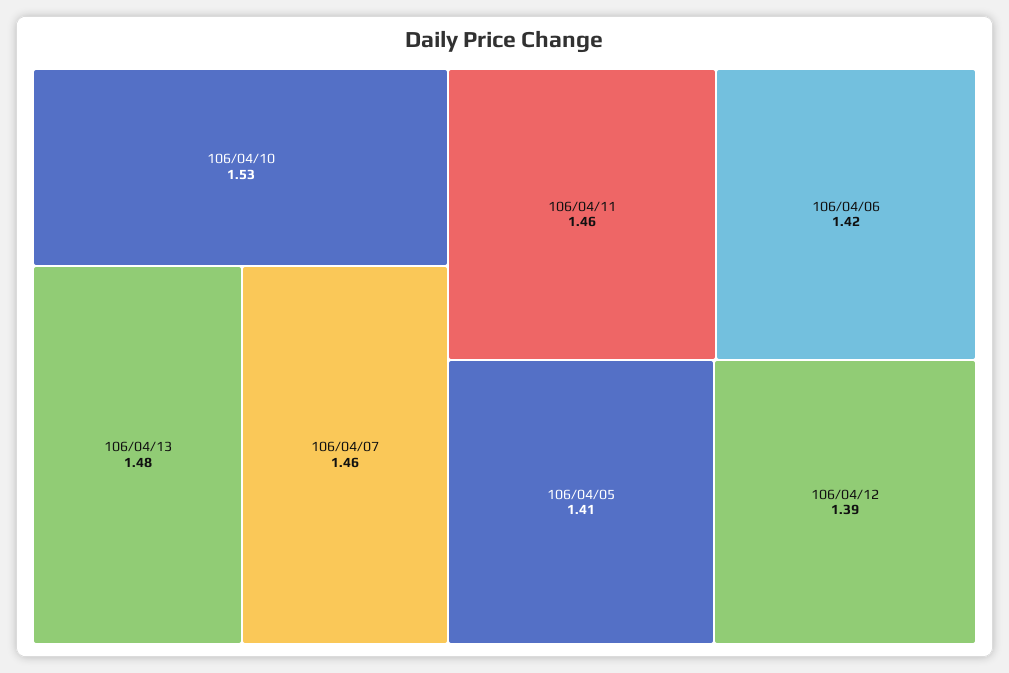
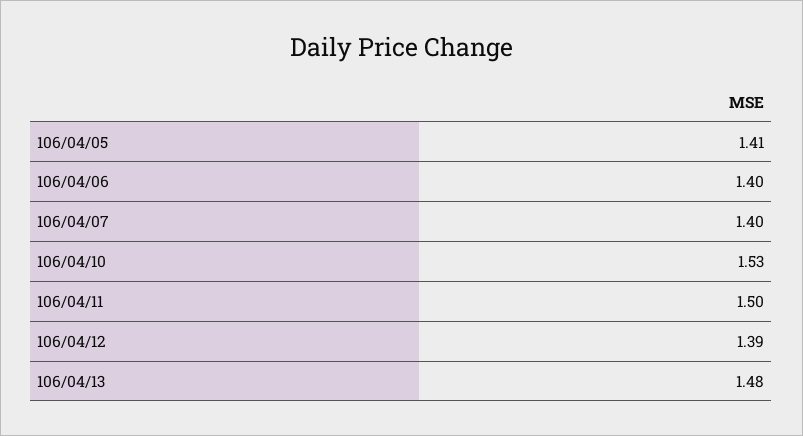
  {
    "106/04/10": 1.53,
    "106/04/13": 1.48,
-   "106/04/07": 1.46,
+   "106/04/07": 1.4,
-   "106/04/11": 1.46,
+   "106/04/11": 1.5,
-   "106/04/06": 1.42,
+   "106/04/06": 1.4,
    "106/04/05": 1.41,
    "106/04/12": 1.39
  }

